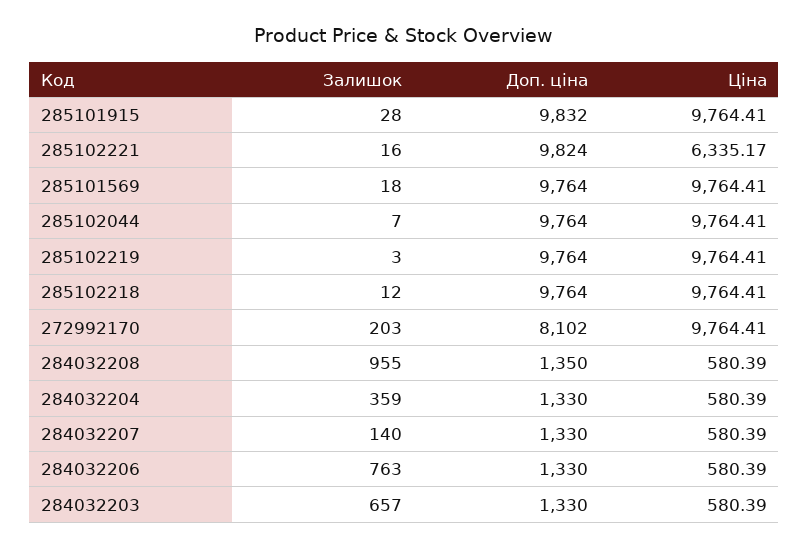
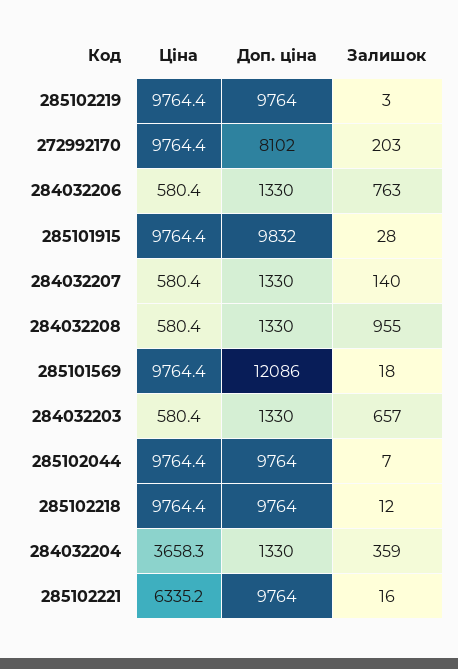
  {
    "Залишок": {
      "285101915": 28,
      "285102221": 16,
      "285101569": 18,
      "285102044": 7,
      "285102219": 3,
      "285102218": 12,
      "272992170": 203,
      "284032208": 955,
      "284032204": 359,
      "284032207": 140,
      "284032206": 763,
      "284032203": 657
    },
    "Доп. ціна": {
      "285101915": 9832,
-     "285102221": 9824,
+     "285102221": 9764,
-     "285101569": 9764,
+     "285101569": 12086,
      "285102044": 9764,
      "285102219": 9764,
      "285102218": 9764,
      "272992170": 8102,
-     "284032208": 1350,
+     "284032208": 1330,
      "284032204": 1330,
      "284032207": 1330,
      "284032206": 1330,
      "284032203": 1330
    },
    "Ціна": {
      "285101915": 9764.41,
      "285102221": 6335.17,
      "285101569": 9764.41,
      "285102044": 9764.41,
      "285102219": 9764.41,
      "285102218": 9764.41,
      "272992170": 9764.41,
      "284032208": 580.39,
-     "284032204": 580.39,
+     "284032204": 3658.3,
      "284032207": 580.39,
      "284032206": 580.39,
      "284032203": 580.39
    }
  }

